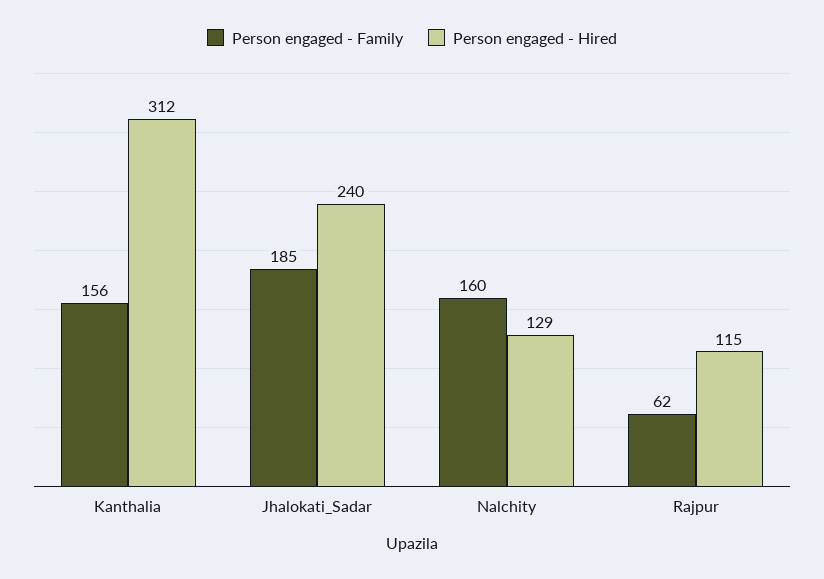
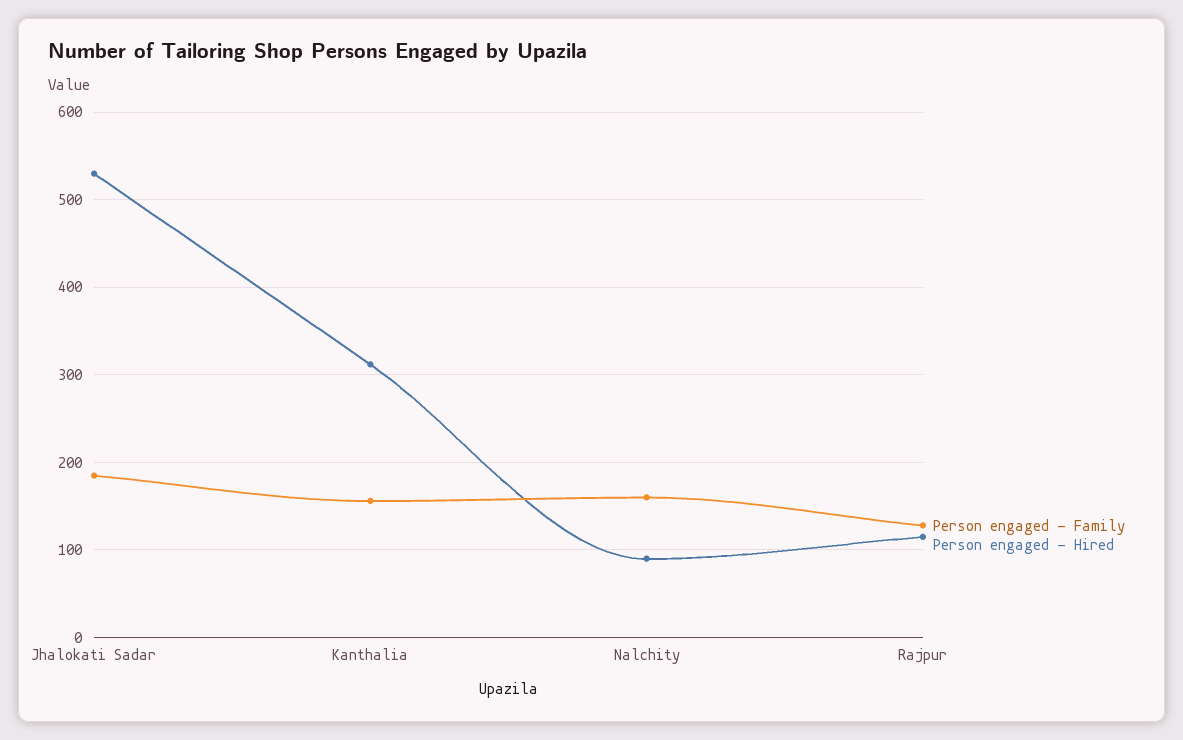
  {
    "Person engaged - Family": {
      "Kanthalia": 156,
      "Jhalokati_Sadar": 185,
      "Nalchity": 160,
-     "Rajpur": 62
+     "Rajpur": 130
    },
    "Person engaged - Hired": {
      "Kanthalia": 312,
-     "Jhalokati_Sadar": 240,
+     "Jhalokati_Sadar": 530,
-     "Nalchity": 129,
+     "Nalchity": 90,
      "Rajpur": 115
    }
  }

